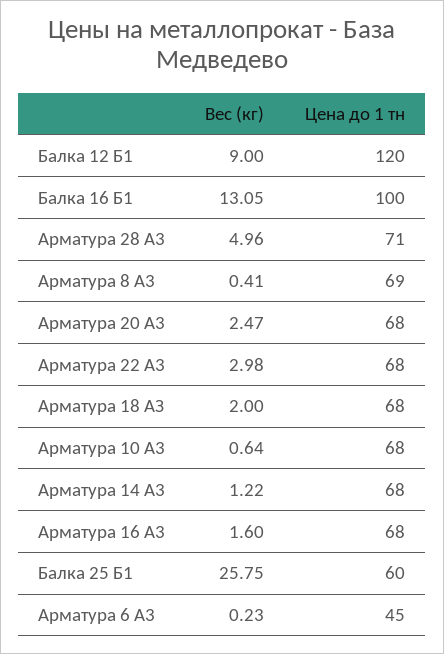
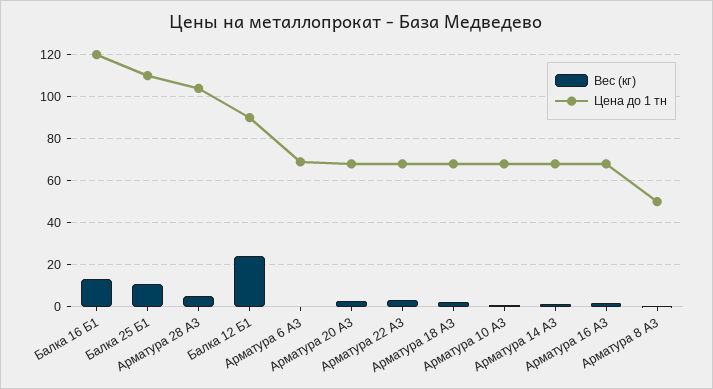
  {
    "Вес (кг)": {
-     "Балка 12 Б1": 9,
+     "Балка 12 Б1": 25,
      "Балка 16 Б1": 13.05,
      "Арматура 28 А3": 4.96,
      "Арматура 8 А3": 0.41,
      "Арматура 20 А3": 2.47,
      "Арматура 22 А3": 2.98,
      "Арматура 18 АЗ": 2,
      "Арматура 10 А3": 0.64,
      "Арматура 14 А3": 1.22,
      "Арматура 16 А3": 1.6,
-     "Балка 25 Б1": 25.75,
+     "Балка 25 Б1": 10,
      "Арматура 6 А3": 0.23
    },
    "Цена до 1 тн": {
-     "Балка 12 Б1": 120,
+     "Балка 12 Б1": 90,
-     "Балка 16 Б1": 100,
+     "Балка 16 Б1": 120,
-     "Арматура 28 А3": 71,
+     "Арматура 28 А3": 105,
-     "Арматура 8 А3": 69,
+     "Арматура 8 А3": 50,
      "Арматура 20 А3": 68,
      "Арматура 22 А3": 68,
      "Арматура 18 АЗ": 68,
      "Арматура 10 А3": 68,
      "Арматура 14 А3": 68,
      "Арматура 16 А3": 68,
-     "Балка 25 Б1": 60,
+     "Балка 25 Б1": 110,
-     "Арматура 6 А3": 45
+     "Арматура 6 А3": 70
    }
  }

